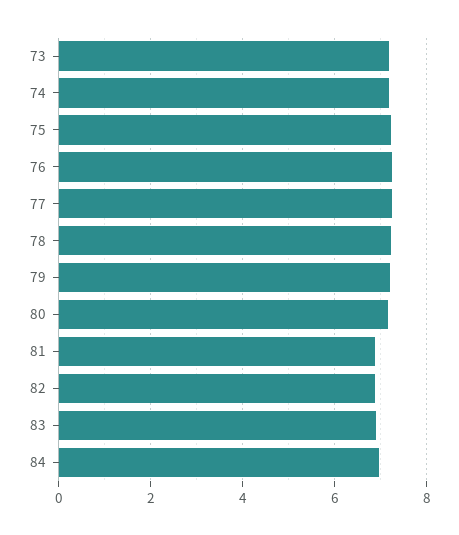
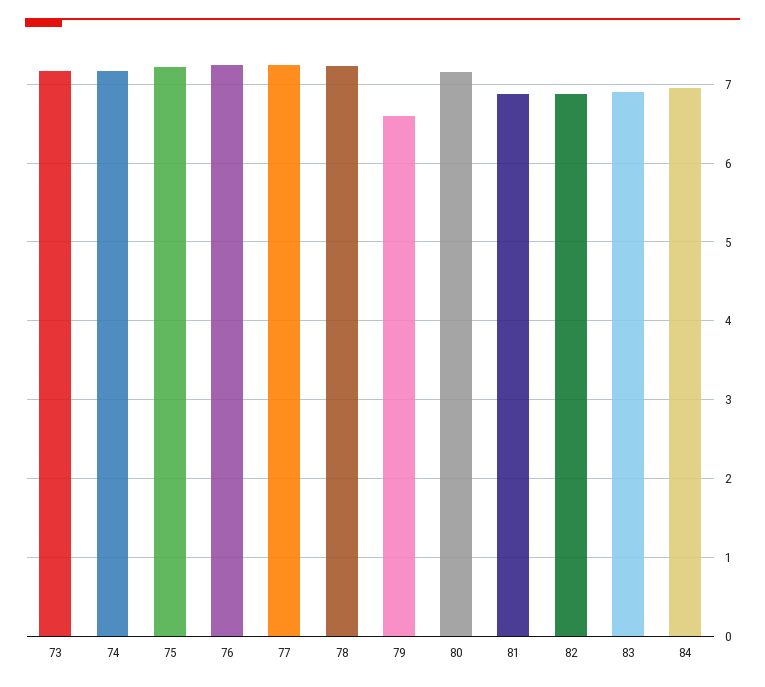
  {
    "73": 7.2,
    "74": 7.2,
    "75": 7.2,
    "76": 7.2,
    "77": 7.2,
    "78": 7.2,
-   "79": 7.2,
+   "79": 6.6,
    "80": 7.2,
    "81": 6.9,
    "82": 6.9,
    "83": 6.9,
    "84": 7
  }

